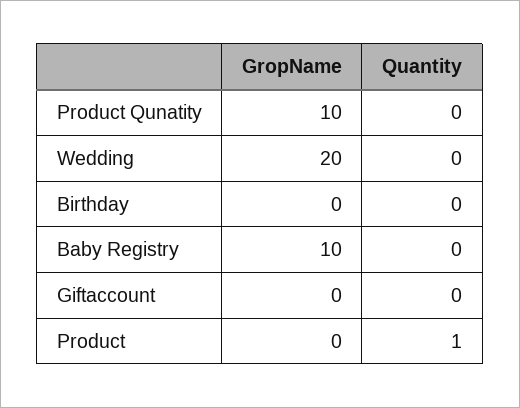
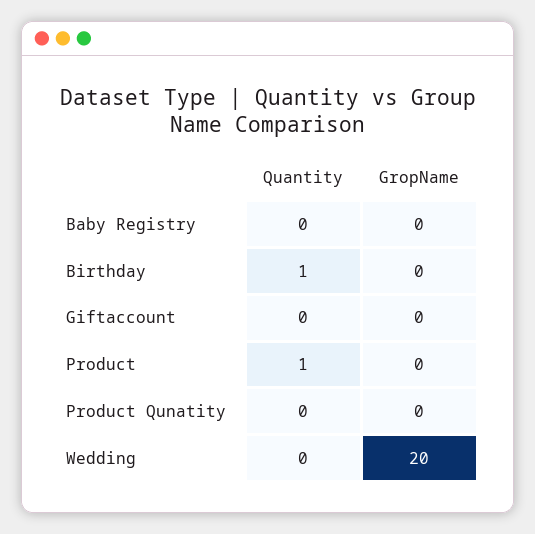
  {
    "GropName": {
-     "Product Qunatity": 10,
+     "Product Qunatity": 0,
      "Wedding": 20,
      "Birthday": 0,
-     "Baby Registry": 10,
+     "Baby Registry": 0,
      "Giftaccount": 0,
      "Product": 0
    },
    "Quantity": {
      "Product Qunatity": 0,
      "Wedding": 0,
-     "Birthday": 0,
+     "Birthday": 1,
      "Baby Registry": 0,
      "Giftaccount": 0,
      "Product": 1
    }
  }

